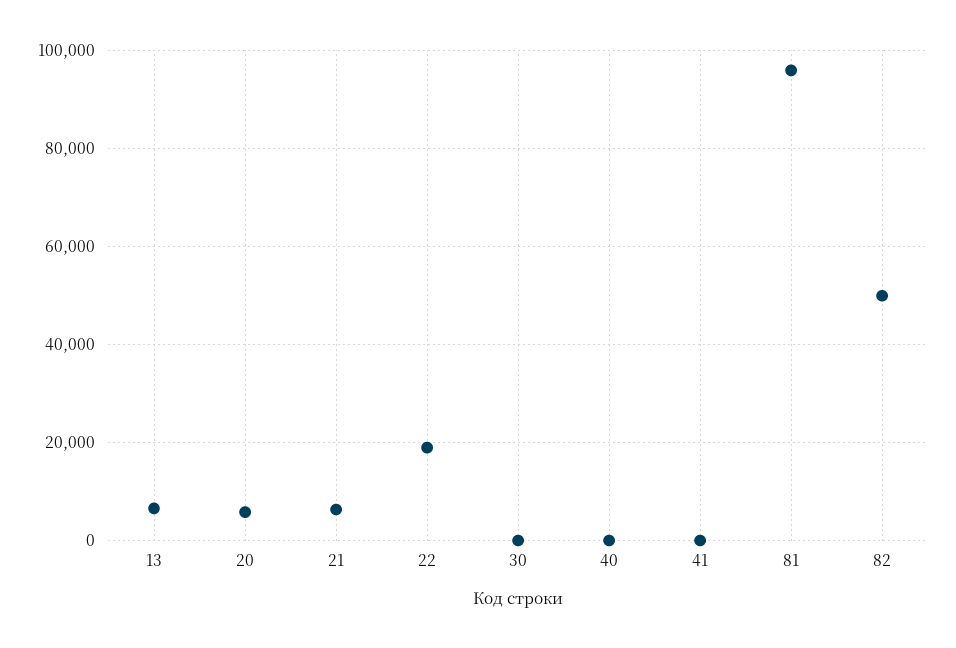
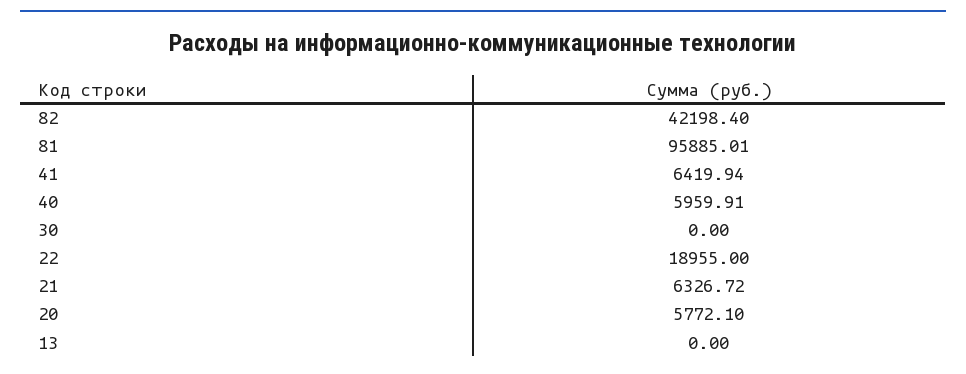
  {
-   "13": 6000,
+   "13": 0,
    "20": 5772.1,
    "21": 6326.72,
    "22": 18955,
    "30": 0,
-   "40": 0,
+   "40": 5959.91,
-   "41": 0,
+   "41": 6419.94,
    "81": 95885.01,
-   "82": 50000
+   "82": 42198.4
  }

